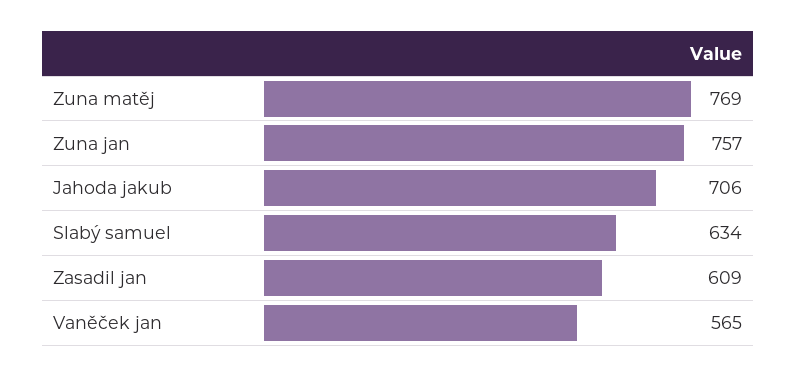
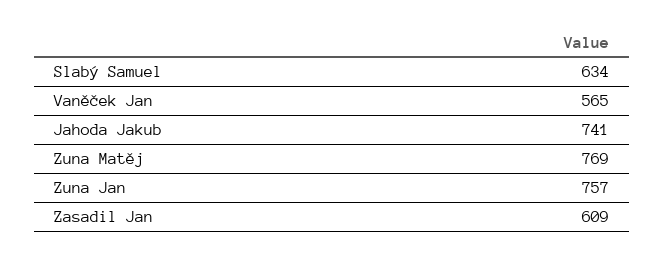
  {
    "Zuna matěj": 769,
    "Zuna jan": 757,
-   "Jahoda jakub": 706,
+   "Jahoda jakub": 741,
    "Slabý samuel": 634,
    "Zasadil jan": 609,
    "Vaněček jan": 565
  }

